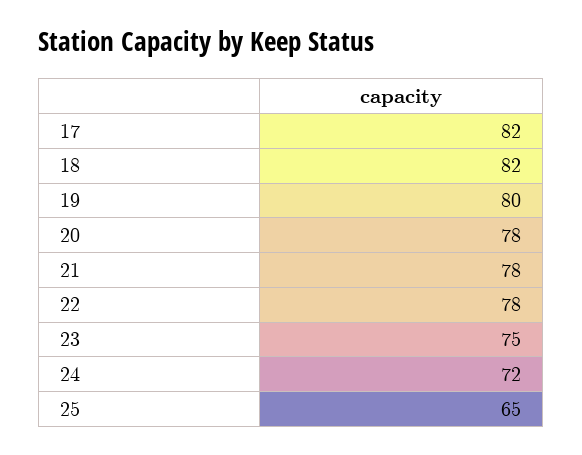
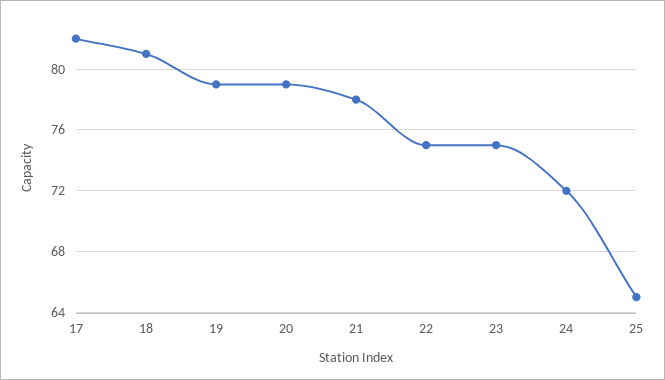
  {
    "17": 82,
-   "18": 82,
+   "18": 81,
-   "19": 80,
+   "19": 79,
-   "20": 78,
+   "20": 79,
    "21": 78,
-   "22": 78,
+   "22": 75,
    "23": 75,
    "24": 72,
    "25": 65
  }

